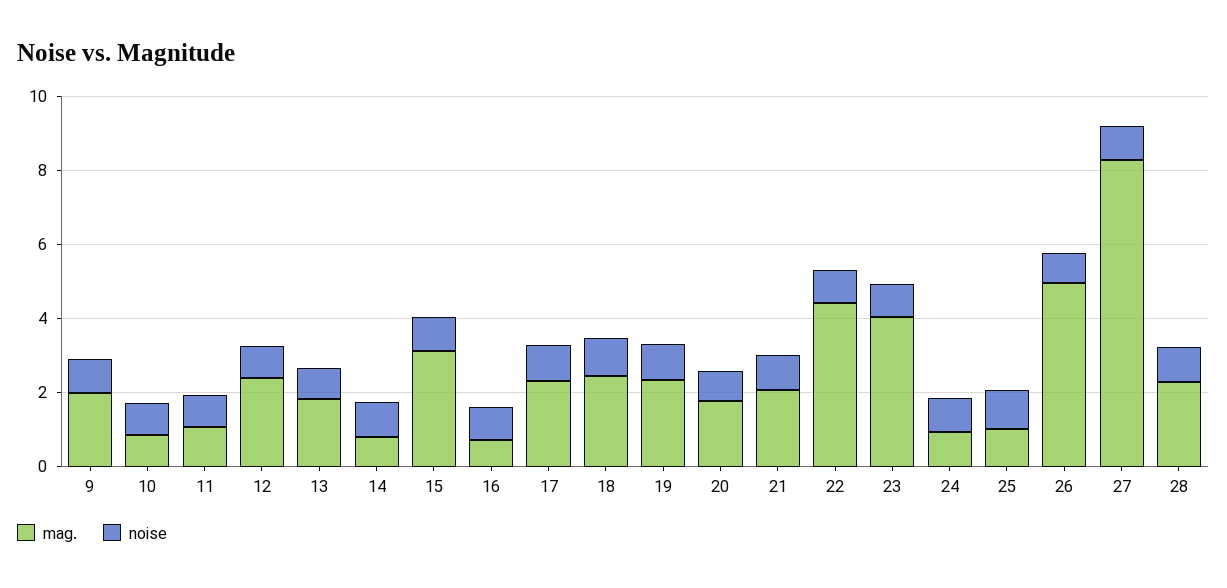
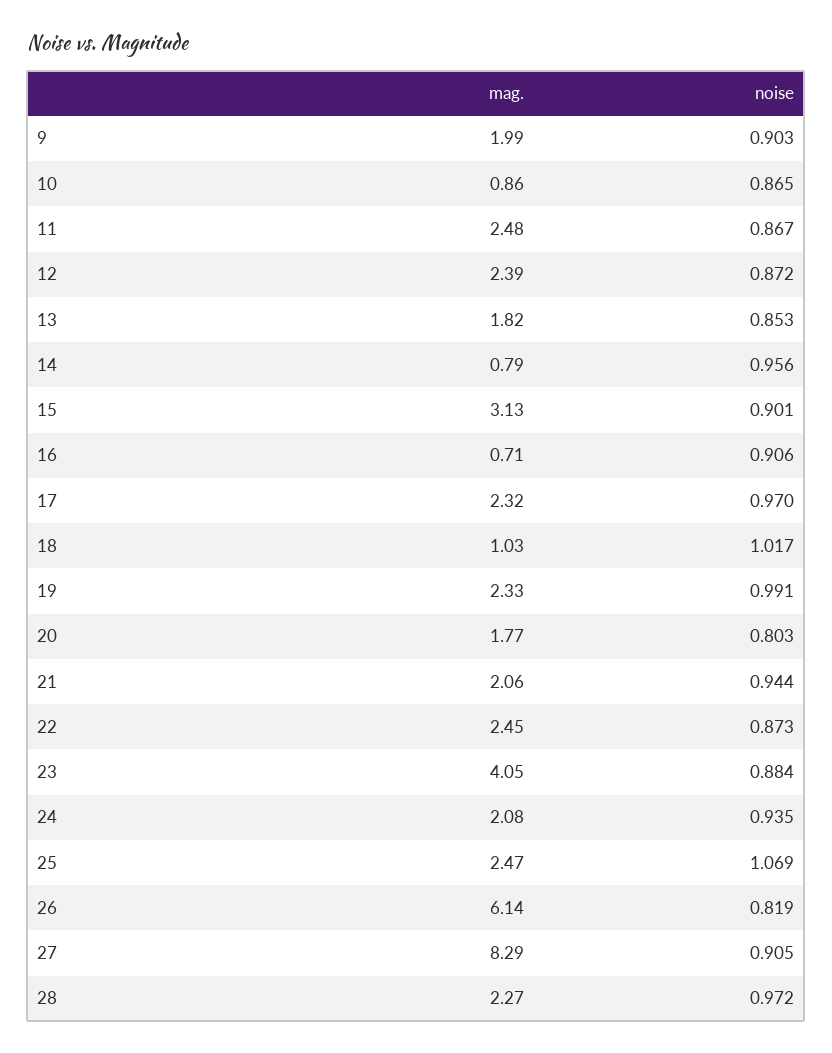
  {
    "mag.": {
      "9": 1.99,
      "10": 0.86,
-     "11": 1,
+     "11": 2.48,
      "12": 2.39,
      "13": 1.82,
      "14": 0.79,
      "15": 3.13,
      "16": 0.71,
      "17": 2.32,
-     "18": 2.5,
+     "18": 1.03,
      "19": 2.33,
      "20": 1.77,
      "21": 2.06,
-     "22": 4.5,
+     "22": 2.45,
      "23": 4.05,
-     "24": 1,
+     "24": 2.08,
-     "25": 1,
+     "25": 2.47,
-     "26": 5,
+     "26": 6.14,
      "27": 8.29,
      "28": 2.27
    },
    "noise": {
      "9": 0.903,
      "10": 0.865,
      "11": 0.867,
      "12": 0.872,
      "13": 0.853,
      "14": 0.956,
      "15": 0.901,
      "16": 0.906,
      "17": 0.97,
      "18": 1.017,
      "19": 0.991,
      "20": 0.803,
      "21": 0.944,
      "22": 0.873,
      "23": 0.884,
      "24": 0.935,
      "25": 1.069,
      "26": 0.819,
      "27": 0.905,
      "28": 0.972
    }
  }

